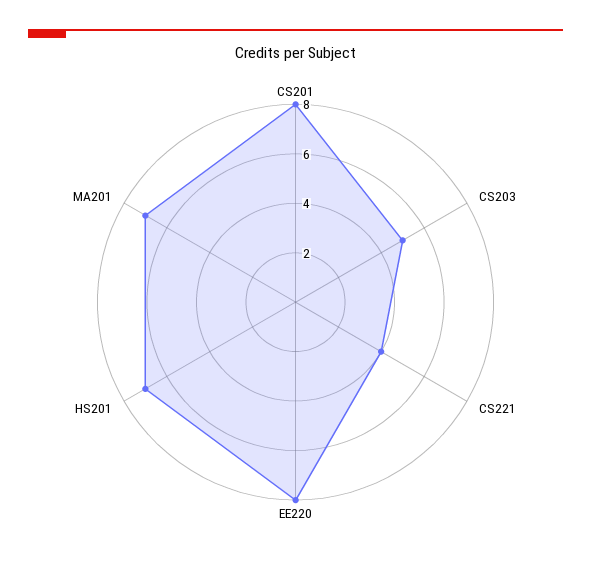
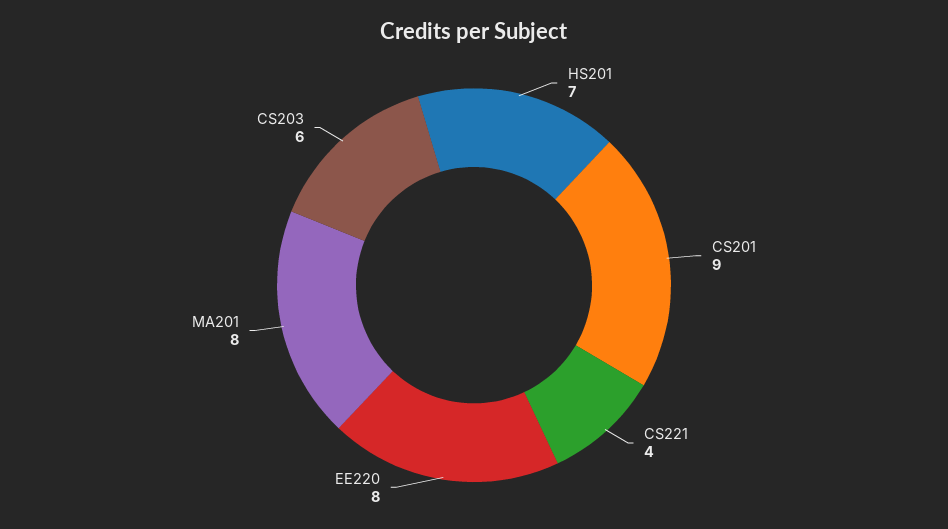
  {
-   "CS201": 8,
+   "CS201": 9,
-   "CS203": 5,
+   "CS203": 6,
    "CS221": 4,
    "EE220": 8,
    "HS201": 7,
-   "MA201": 7
+   "MA201": 8
  }

